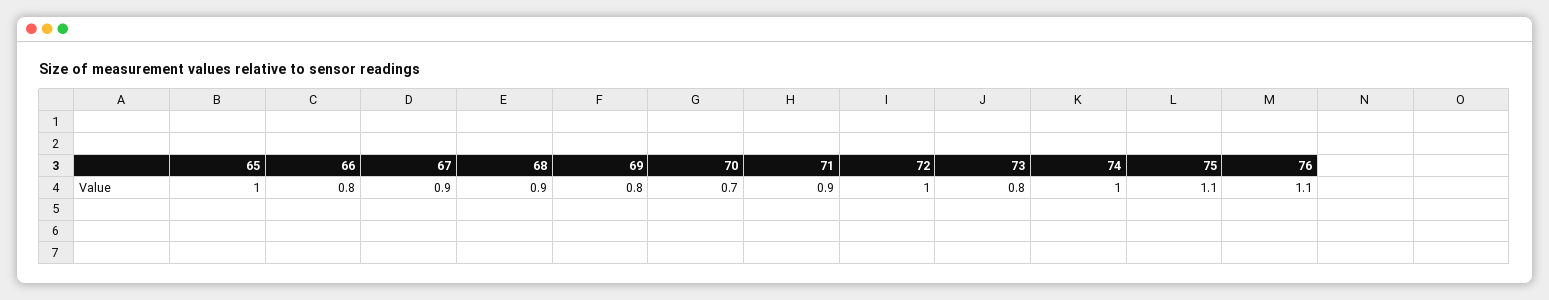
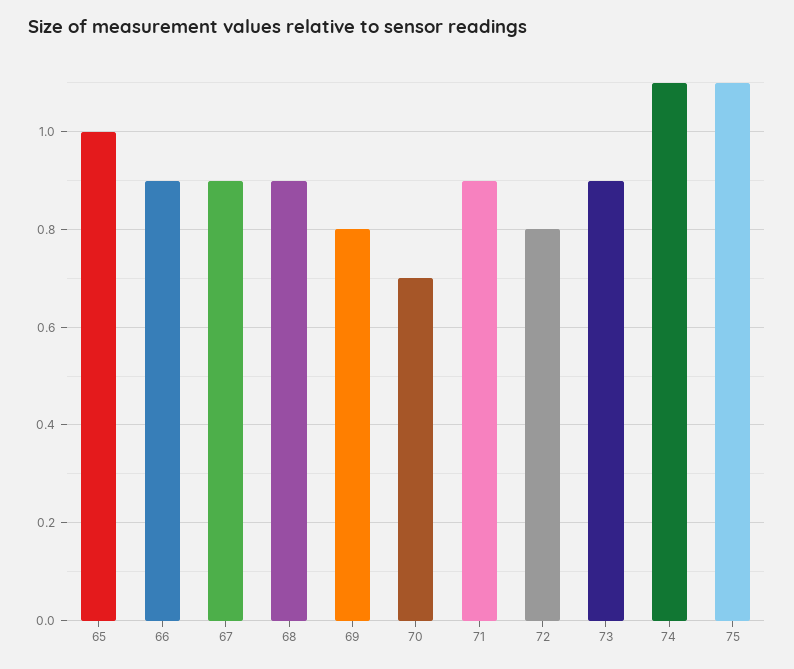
  {
    "65": 1,
-   "66": 0.8,
+   "66": 0.9,
    "67": 0.9,
    "68": 0.9,
    "69": 0.8,
    "70": 0.7,
    "71": 0.9,
-   "72": 1,
+   "72": 0.8,
-   "73": 0.8,
+   "73": 0.9,
-   "74": 1,
+   "74": 1.1,
-   "75": 1.1,
+   "75": 1.1
-   "76": 1.1
  }

